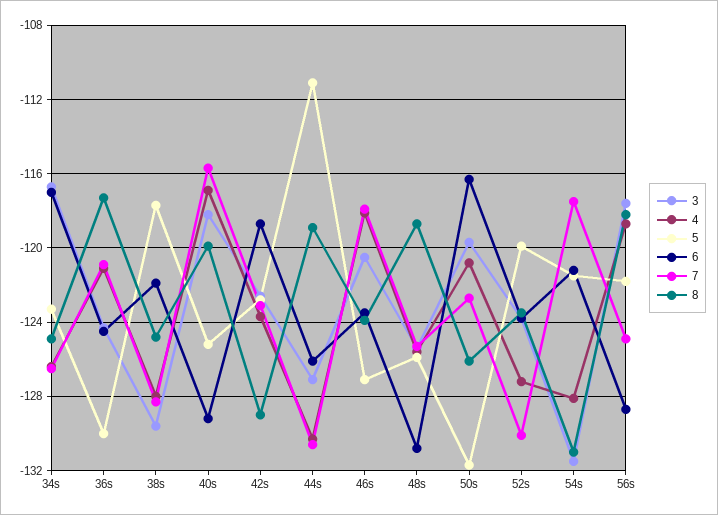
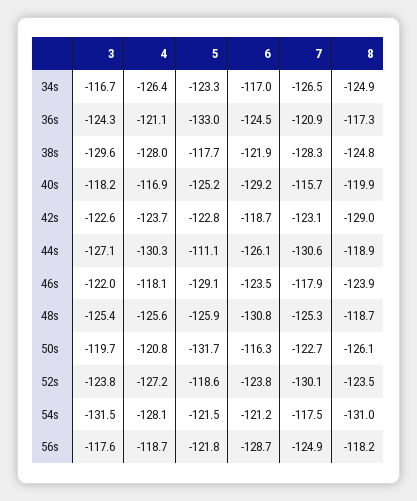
  {
    "3": {
      "34s": -116.7,
      "36s": -124.3,
      "38s": -129.6,
      "40s": -118.2,
      "42s": -122.6,
      "44s": -127.1,
-     "46s": -120.5,
+     "46s": -122,
      "48s": -125.4,
      "50s": -119.7,
      "52s": -123.8,
      "54s": -131.5,
      "56s": -117.6
    },
    "4": {
      "34s": -126.4,
      "36s": -121.1,
      "38s": -128,
      "40s": -116.9,
      "42s": -123.7,
      "44s": -130.3,
      "46s": -118.1,
      "48s": -125.6,
      "50s": -120.8,
      "52s": -127.2,
      "54s": -128.1,
      "56s": -118.7
    },
    "5": {
      "34s": -123.3,
-     "36s": -130,
+     "36s": -133,
      "38s": -117.7,
      "40s": -125.2,
      "42s": -122.8,
      "44s": -111.1,
-     "46s": -127,
+     "46s": -129.1,
      "48s": -125.9,
      "50s": -131.7,
-     "52s": -120,
+     "52s": -118.6,
      "54s": -121.5,
      "56s": -121.8
    },
    "6": {
      "34s": -117,
      "36s": -124.5,
      "38s": -121.9,
      "40s": -129.2,
      "42s": -118.7,
      "44s": -126.1,
      "46s": -123.5,
      "48s": -130.8,
      "50s": -116.3,
      "52s": -123.8,
      "54s": -121.2,
      "56s": -128.7
    },
    "7": {
      "34s": -126.5,
      "36s": -120.9,
      "38s": -128.3,
      "40s": -115.7,
      "42s": -123.1,
      "44s": -130.6,
      "46s": -117.9,
      "48s": -125.3,
      "50s": -122.7,
      "52s": -130.1,
      "54s": -117.5,
      "56s": -124.9
    },
    "8": {
      "34s": -124.9,
      "36s": -117.3,
      "38s": -124.8,
      "40s": -119.9,
      "42s": -129,
      "44s": -118.9,
      "46s": -123.9,
      "48s": -118.7,
      "50s": -126.1,
      "52s": -123.5,
      "54s": -131,
      "56s": -118.2
    }
  }

